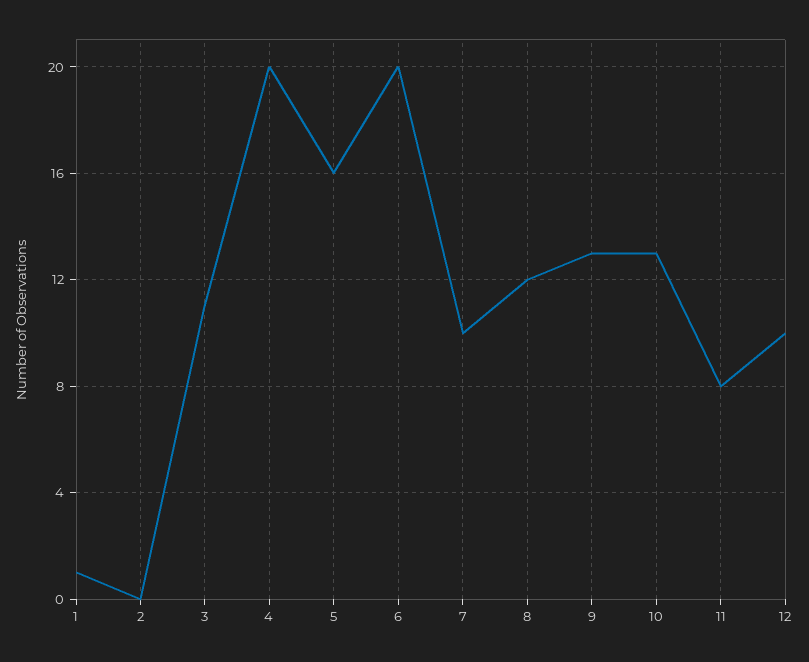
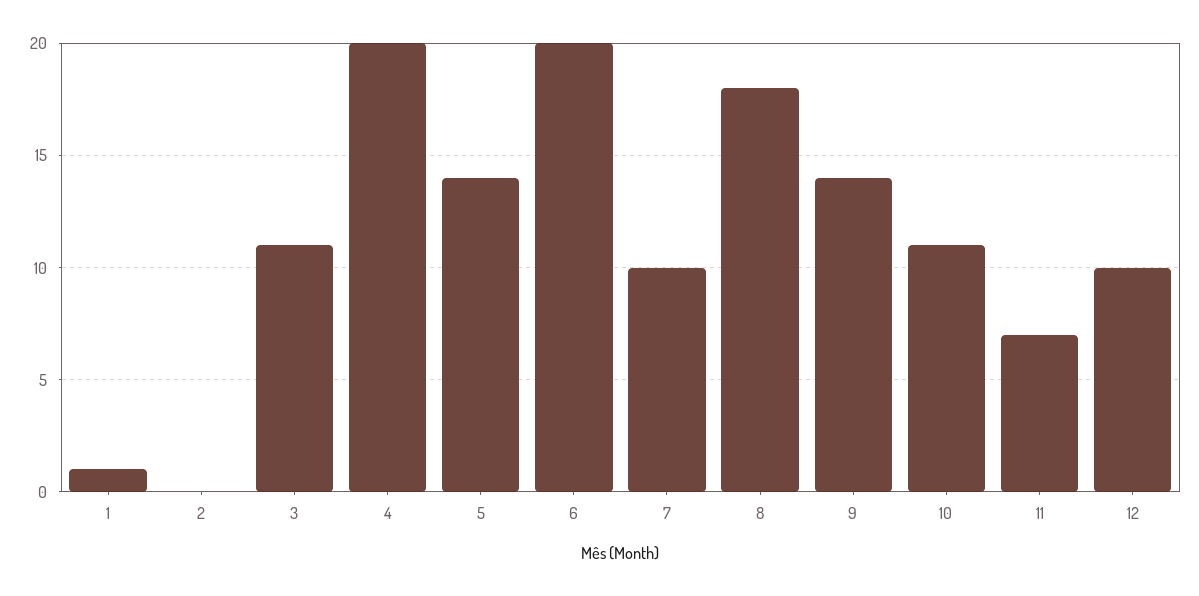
  {
    "1": 1,
    "2": 0,
    "3": 11,
    "4": 20,
-   "5": 16,
+   "5": 14,
    "6": 20,
    "7": 10,
-   "8": 12,
+   "8": 18,
-   "9": 13,
+   "9": 14,
-   "10": 13,
+   "10": 11,
-   "11": 8,
+   "11": 7,
    "12": 10
  }

